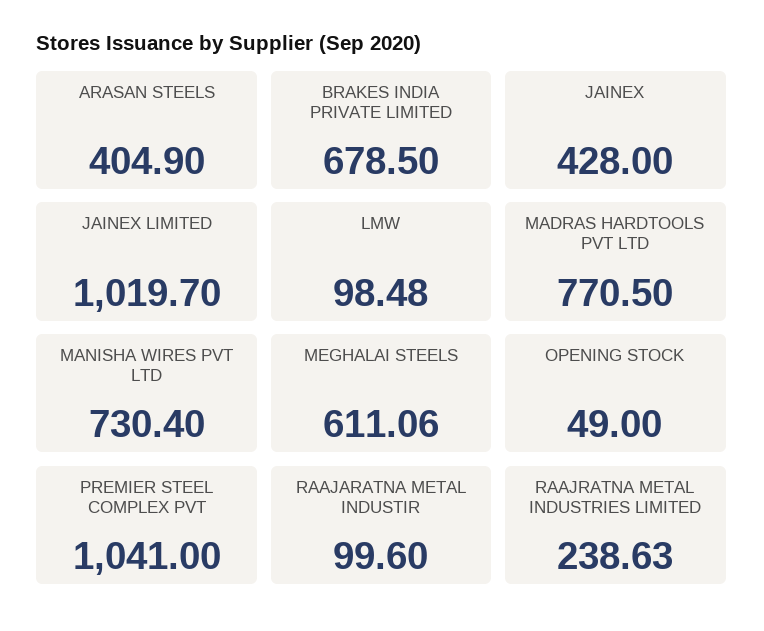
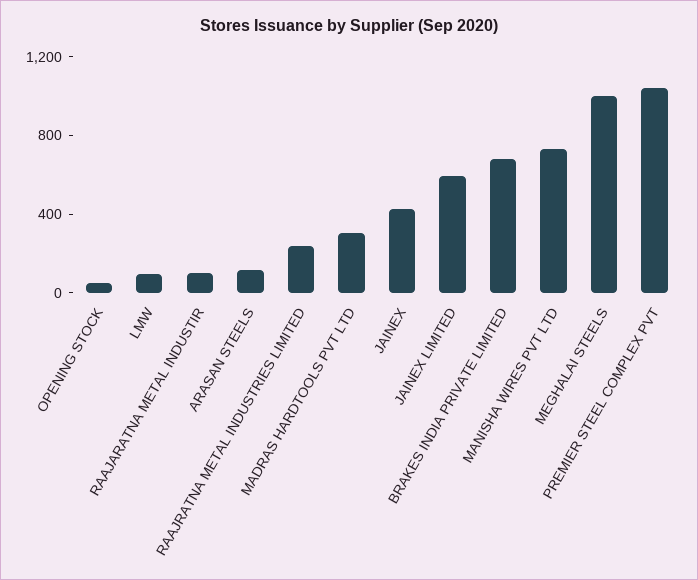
  {
-   "ARASAN STEELS": 404.9,
+   "ARASAN STEELS": 100,
    "BRAKES INDIA PRIVATE LIMITED": 678.5,
    "JAINEX": 428,
-   "JAINEX LIMITED": 1019.7,
+   "JAINEX LIMITED": 600,
    "LMW": 98.48,
-   "MADRAS HARDTOOLS PVT LTD": 770.5,
+   "MADRAS HARDTOOLS PVT LTD": 300,
    "MANISHA WIRES PVT LTD": 730.4,
-   "MEGHALAI STEELS": 611.06,
+   "MEGHALAI STEELS": 1000,
    "OPENING STOCK": 49,
    "PREMIER STEEL COMPLEX PVT": 1041,
    "RAAJARATNA METAL INDUSTIR": 99.6,
    "RAAJRATNA METAL INDUSTRIES LIMITED": 238.63
  }

